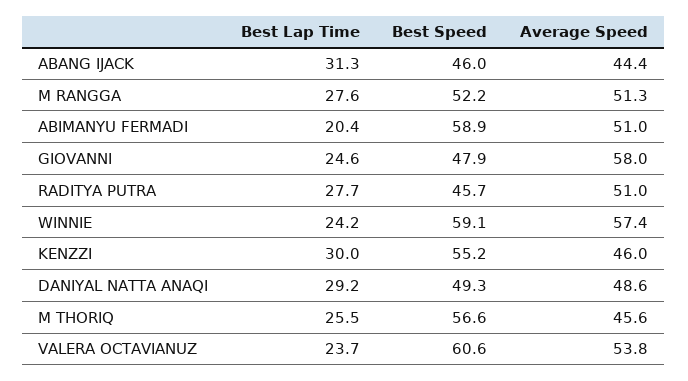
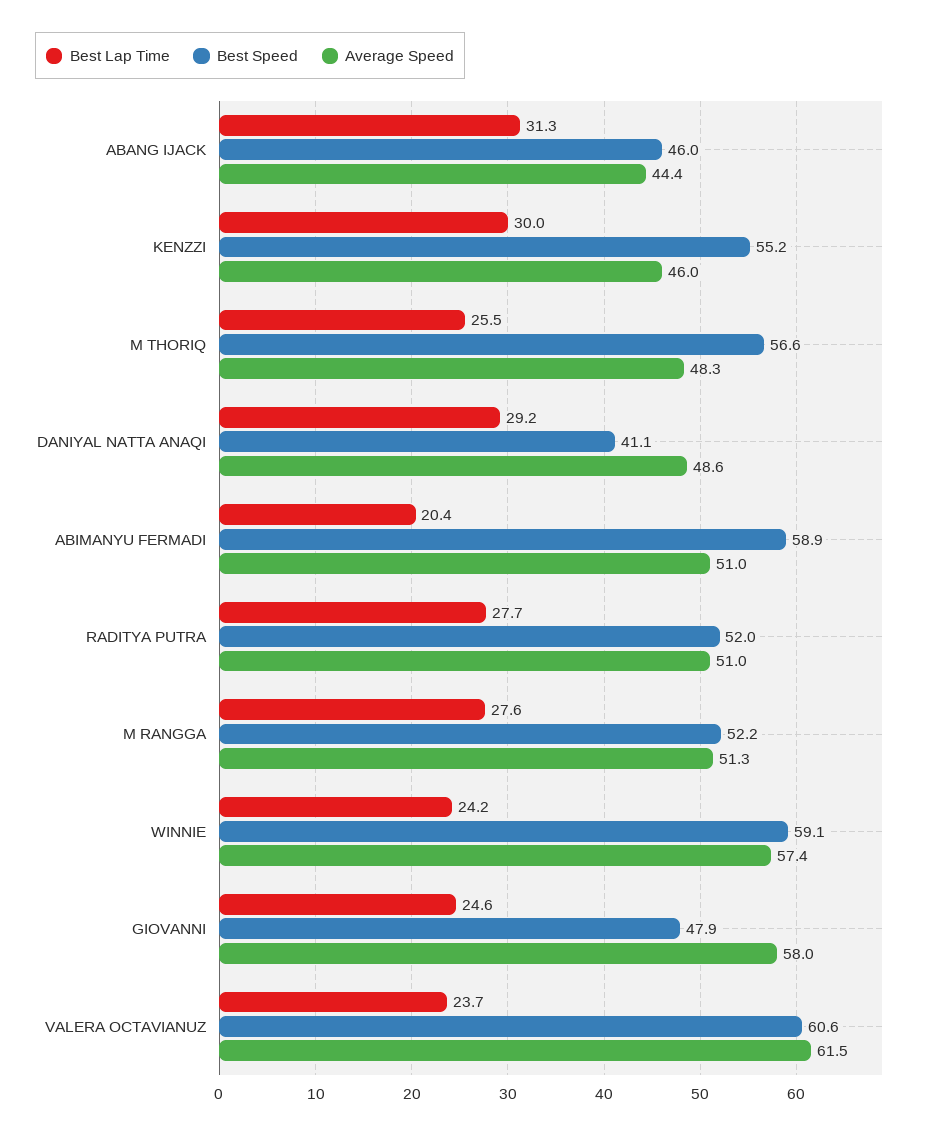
  {
    "Best Lap Time": {
      "ABANG IJACK": 31.3,
      "M RANGGA": 27.6,
      "ABIMANYU FERMADI": 20.4,
      "GIOVANNI": 24.6,
      "RADITYA PUTRA": 27.7,
      "WINNIE": 24.2,
      "KENZZI": 30,
      "DANIYAL NATTA ANAQI": 29.2,
      "M THORIQ": 25.5,
      "VALERA OCTAVIANUZ": 23.7
    },
    "Best Speed": {
      "ABANG IJACK": 46,
      "M RANGGA": 52.2,
      "ABIMANYU FERMADI": 58.9,
      "GIOVANNI": 47.9,
-     "RADITYA PUTRA": 45.7,
+     "RADITYA PUTRA": 52,
      "WINNIE": 59.1,
      "KENZZI": 55.2,
-     "DANIYAL NATTA ANAQI": 49.3,
+     "DANIYAL NATTA ANAQI": 41.1,
      "M THORIQ": 56.6,
      "VALERA OCTAVIANUZ": 60.6
    },
    "Average Speed": {
      "ABANG IJACK": 44.4,
      "M RANGGA": 51.3,
      "ABIMANYU FERMADI": 51,
      "GIOVANNI": 58,
      "RADITYA PUTRA": 51,
      "WINNIE": 57.4,
      "KENZZI": 46,
      "DANIYAL NATTA ANAQI": 48.6,
-     "M THORIQ": 45.6,
+     "M THORIQ": 48.3,
-     "VALERA OCTAVIANUZ": 53.8
+     "VALERA OCTAVIANUZ": 61.5
    }
  }

